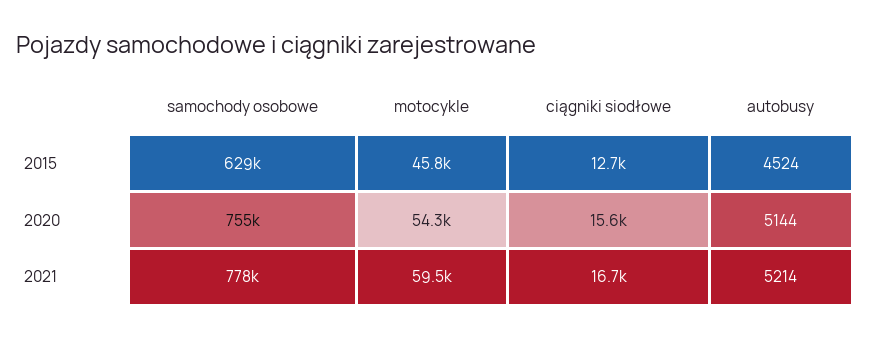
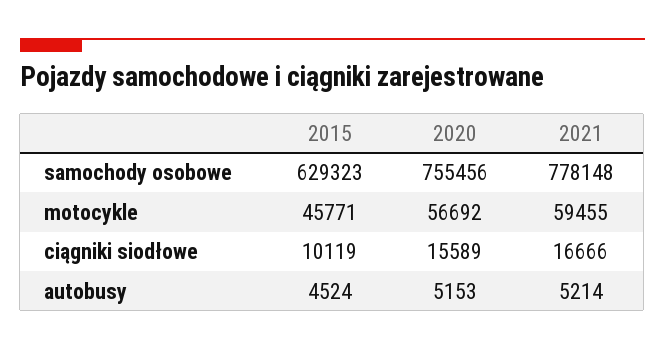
  {
    "samochody osobowe": {
      "2015": 629323,
      "2020": 755456,
      "2021": 778148
    },
    "motocykle": {
      "2015": 45771,
-     "2020": 54300,
+     "2020": 56692,
      "2021": 59455
    },
    "ciągniki siodłowe": {
-     "2015": 12700,
+     "2015": 10119,
      "2020": 15589,
      "2021": 16666
    },
    "autobusy": {
      "2015": 4524,
-     "2020": 5144,
+     "2020": 5153,
      "2021": 5214
    }
  }

